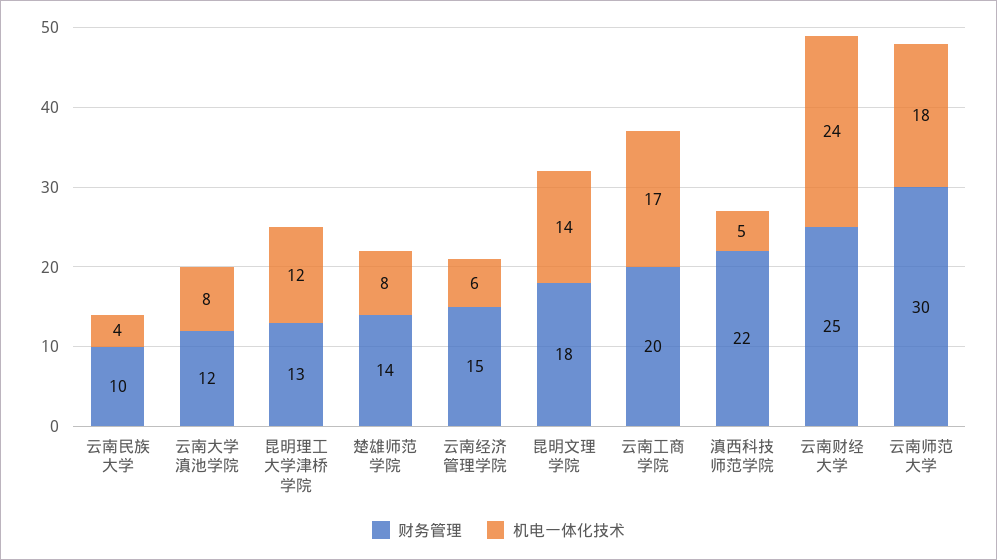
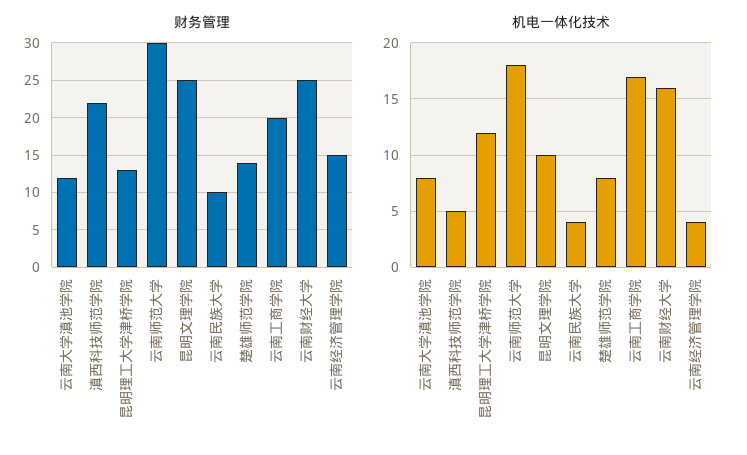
  {
    "财务管理": {
      "云南民族大学": 10,
      "云南大学滇池学院": 12,
      "昆明理工大学津桥学院": 13,
      "楚雄师范学院": 14,
      "云南经济管理学院": 15,
-     "昆明文理学院": 18,
+     "昆明文理学院": 25,
      "云南工商学院": 20,
      "滇西科技师范学院": 22,
      "云南财经大学": 25,
      "云南师范大学": 30
    },
    "机电一体化技术": {
      "云南民族大学": 4,
      "云南大学滇池学院": 8,
      "昆明理工大学津桥学院": 12,
      "楚雄师范学院": 8,
-     "云南经济管理学院": 6,
+     "云南经济管理学院": 4,
-     "昆明文理学院": 14,
+     "昆明文理学院": 10,
      "云南工商学院": 17,
      "滇西科技师范学院": 5,
-     "云南财经大学": 24,
+     "云南财经大学": 16,
      "云南师范大学": 18
    }
  }

